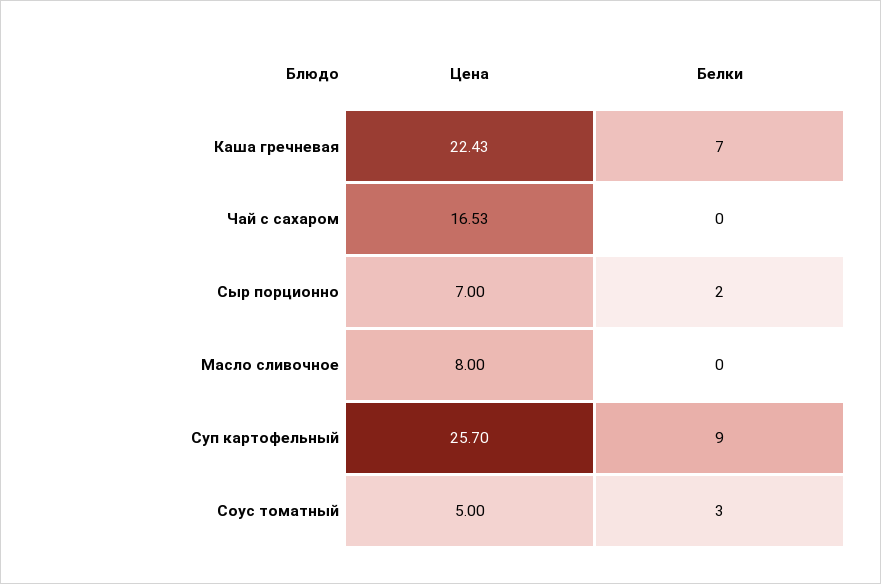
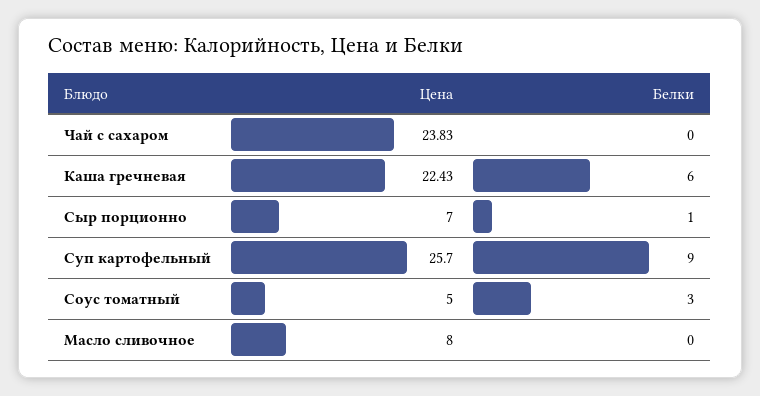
  {
    "Цена": {
      "Каша гречневая": 22.43,
-     "Чай с сахаром": 16.53,
+     "Чай с сахаром": 23.83,
      "Сыр порционно": 7,
      "Масло сливочное": 8,
      "Суп картофельный": 25.7,
      "Соус томатный": 5
    },
    "Белки": {
-     "Каша гречневая": 7,
+     "Каша гречневая": 6,
      "Чай с сахаром": 0,
-     "Сыр порционно": 2,
+     "Сыр порционно": 1,
      "Масло сливочное": 0,
      "Суп картофельный": 9,
      "Соус томатный": 3
    }
  }

